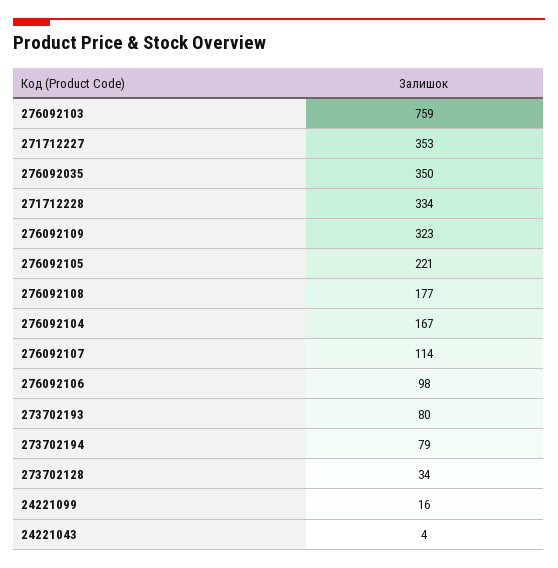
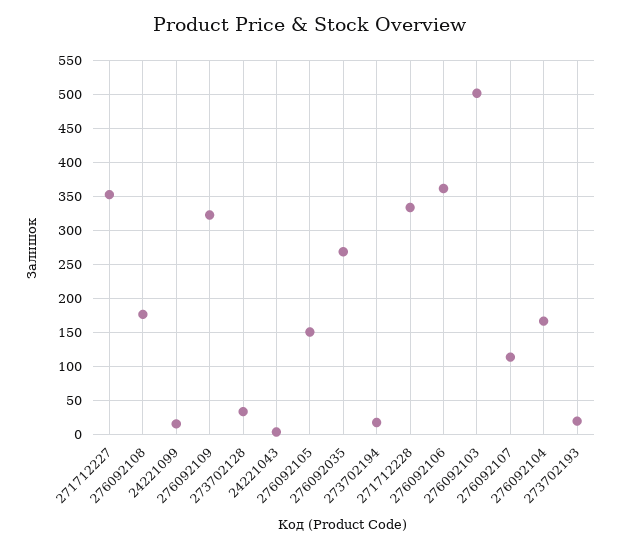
  {
-   "276092103": 759,
+   "276092103": 500,
    "271712227": 353,
-   "276092035": 350,
+   "276092035": 270,
    "271712228": 334,
    "276092109": 323,
-   "276092105": 221,
+   "276092105": 150,
    "276092108": 177,
    "276092104": 167,
    "276092107": 114,
-   "276092106": 98,
+   "276092106": 360,
-   "273702193": 80,
+   "273702193": 20,
-   "273702194": 79,
+   "273702194": 20,
    "273702128": 34,
    "24221099": 16,
    "24221043": 4
  }

